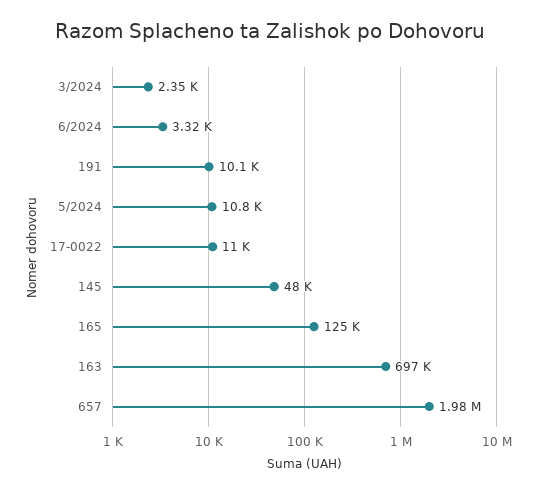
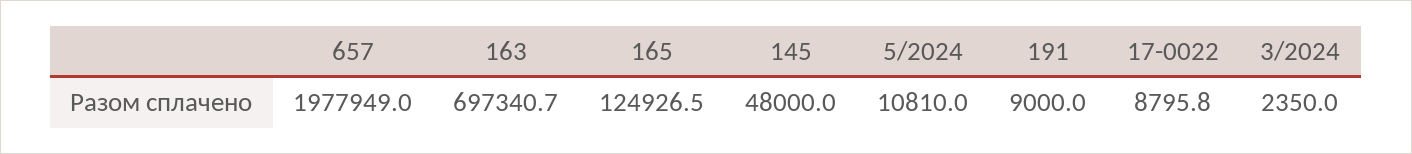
  {
    "3/2024": 2350,
-   "6/2024": 3320,
-   "191": 10100,
+   "191": 9000,
    "5/2024": 10810,
-   "17-0022": 11000,
+   "17-0022": 8795.8,
    "145": 48000,
    "165": 124926.5,
    "163": 697340.7,
    "657": 1977949
  }

